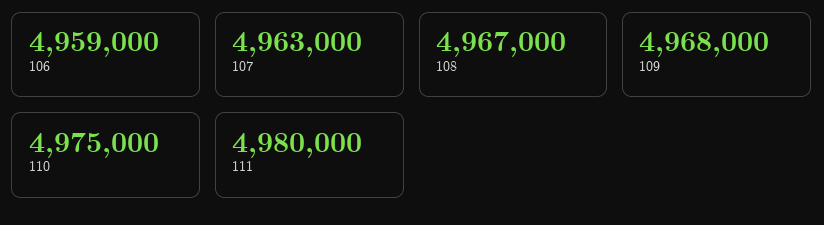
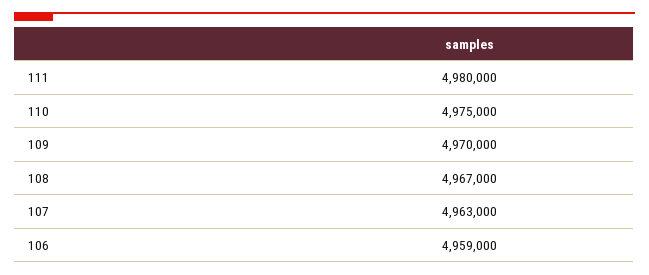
  {
    "106": 4959000,
    "107": 4963000,
    "108": 4967000,
-   "109": 4968000,
+   "109": 4970000,
    "110": 4975000,
    "111": 4980000
  }

